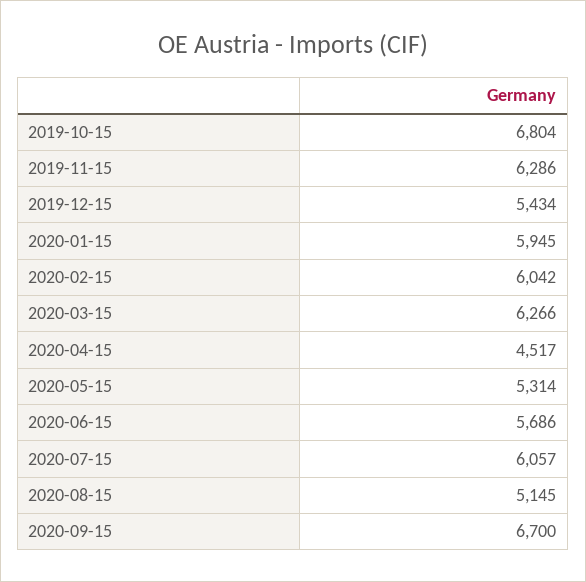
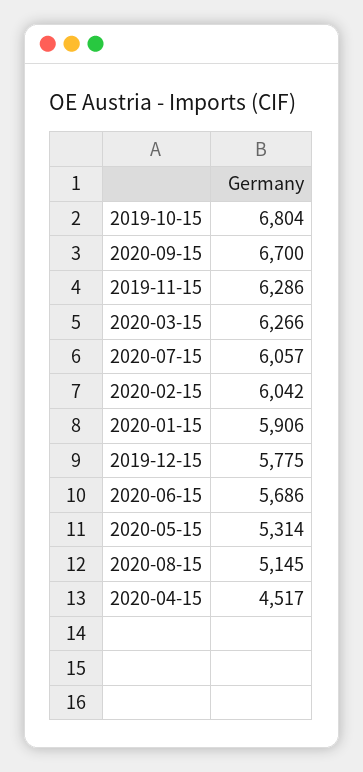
  {
    "2019-10-15": 6804,
    "2019-11-15": 6286,
-   "2019-12-15": 5434,
+   "2019-12-15": 5775,
-   "2020-01-15": 5945,
+   "2020-01-15": 5906,
    "2020-02-15": 6042,
    "2020-03-15": 6266,
    "2020-04-15": 4517,
    "2020-05-15": 5314,
    "2020-06-15": 5686,
    "2020-07-15": 6057,
    "2020-08-15": 5145,
    "2020-09-15": 6700
  }

